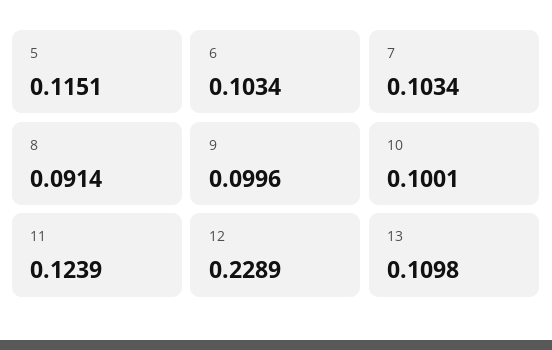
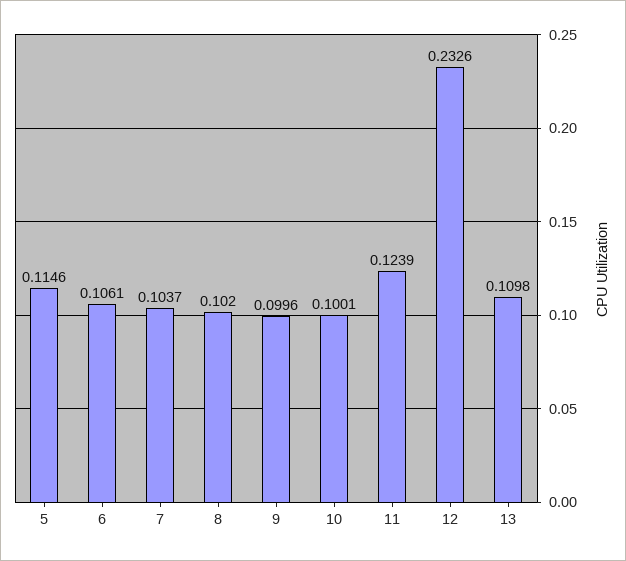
  {
-   "5": 0.1151,
+   "5": 0.1146,
-   "6": 0.1034,
+   "6": 0.1061,
-   "7": 0.1034,
+   "7": 0.1037,
-   "8": 0.0914,
+   "8": 0.102,
    "9": 0.0996,
    "10": 0.1001,
    "11": 0.1239,
-   "12": 0.2289,
+   "12": 0.2326,
    "13": 0.1098
  }

